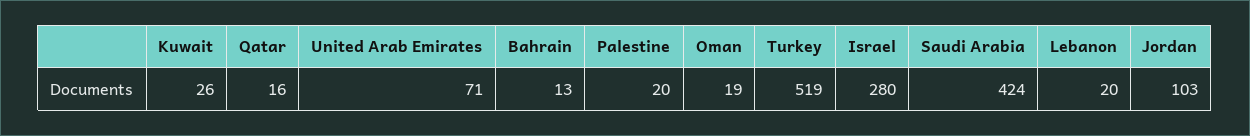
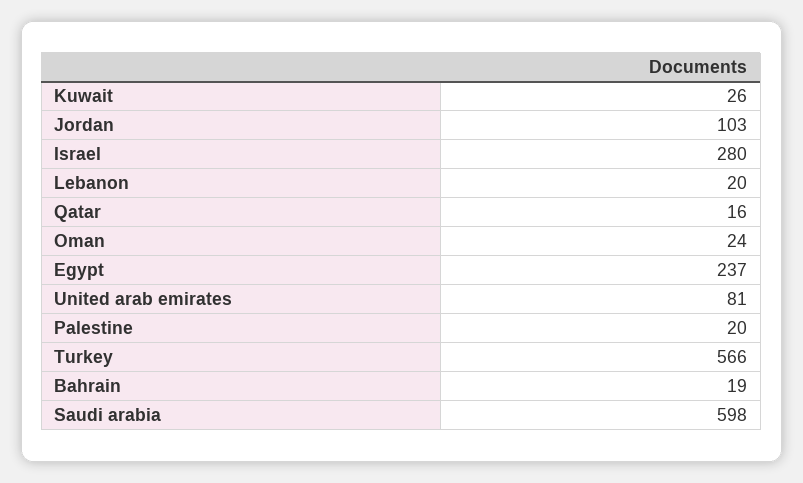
  {
    "Kuwait": 26,
    "Qatar": 16,
-   "United Arab Emirates": 71,
+   "United Arab Emirates": 81,
-   "Bahrain": 13,
+   "Bahrain": 19,
    "Palestine": 20,
-   "Oman": 19,
+   "Oman": 24,
-   "Turkey": 519,
+   "Turkey": 566,
    "Israel": 280,
-   "Saudi Arabia": 424,
+   "Saudi Arabia": 598,
    "Lebanon": 20,
-   "Jordan": 103
+   "Jordan": 103,
+   "Egypt": 237
  }

